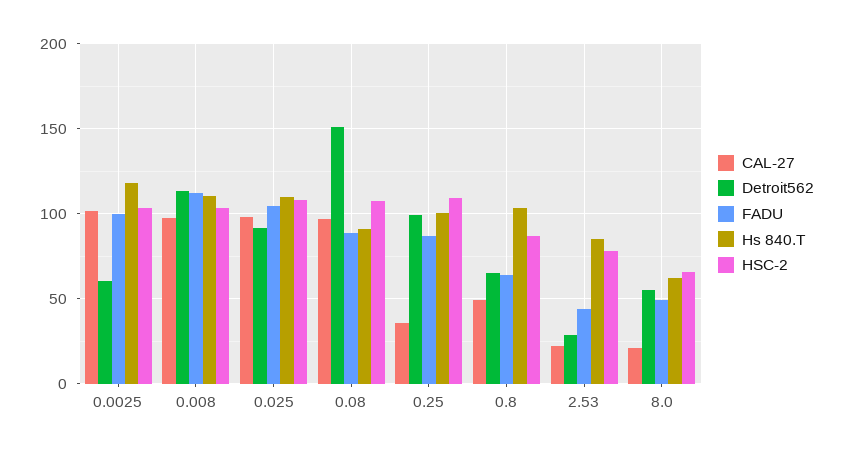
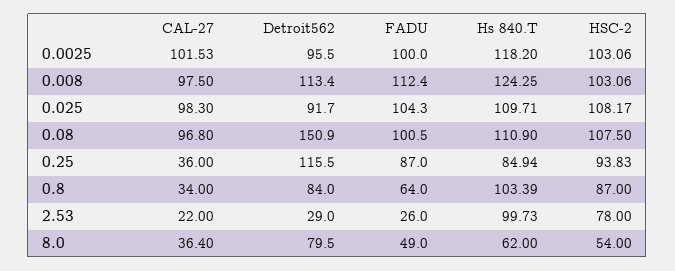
  {
    "CAL-27": {
      "0.0025": 101.53,
      "0.008": 97.5,
      "0.025": 98.3,
      "0.08": 96.8,
      "0.25": 36,
-     "0.8": 50,
+     "0.8": 34,
      "2.53": 22,
-     "8.0": 20
+     "8.0": 36.4
    },
    "Detroit562": {
-     "0.0025": 60,
+     "0.0025": 95.5,
      "0.008": 113.4,
      "0.025": 91.7,
      "0.08": 150.9,
-     "0.25": 100,
+     "0.25": 115.5,
-     "0.8": 65,
+     "0.8": 84,
      "2.53": 29,
-     "8.0": 55
+     "8.0": 79.5
    },
    "FADU": {
      "0.0025": 100,
      "0.008": 112.4,
      "0.025": 104.3,
-     "0.08": 90,
+     "0.08": 100.5,
      "0.25": 87,
      "0.8": 64,
-     "2.53": 45,
+     "2.53": 26,
      "8.0": 49
    },
    "Hs 840.T": {
      "0.0025": 118.2,
-     "0.008": 110,
+     "0.008": 124.25,
      "0.025": 109.71,
-     "0.08": 90,
+     "0.08": 110.9,
-     "0.25": 100,
+     "0.25": 84.94,
      "0.8": 103.39,
-     "2.53": 85,
+     "2.53": 99.73,
      "8.0": 62
    },
    "HSC-2": {
      "0.0025": 103.06,
      "0.008": 103.06,
      "0.025": 108.17,
      "0.08": 107.5,
-     "0.25": 110,
+     "0.25": 93.83,
      "0.8": 87,
      "2.53": 78,
-     "8.0": 65
+     "8.0": 54
    }
  }

